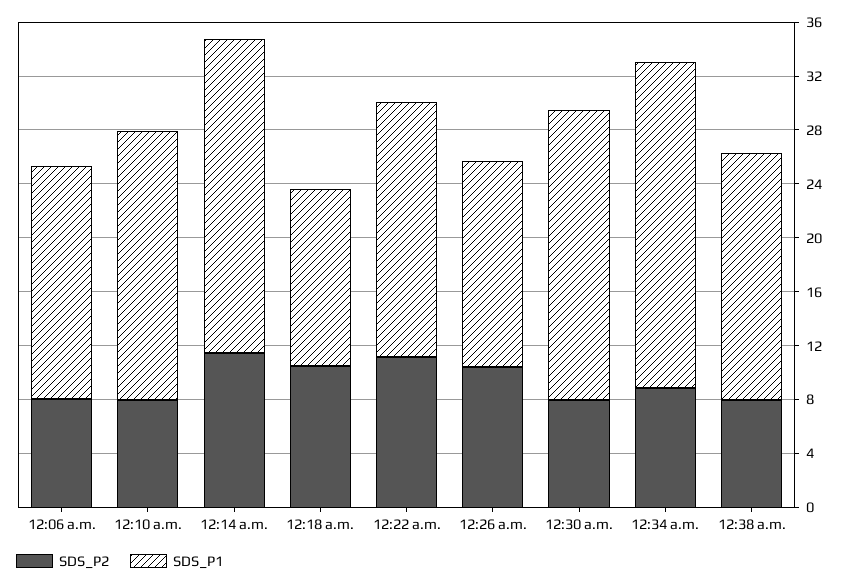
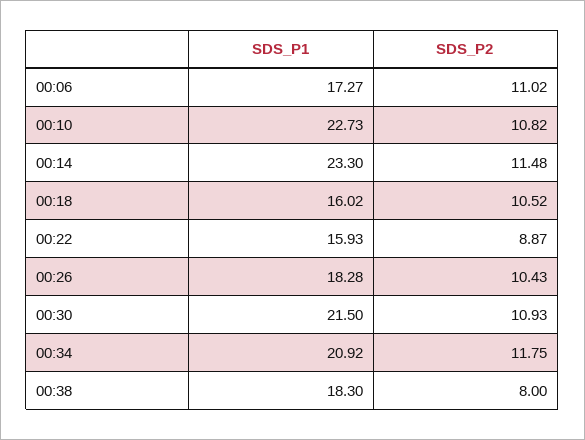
  {
    "SDS_P2": {
-     "12:06 a.m.": 8,
+     "12:06 a.m.": 11.02,
-     "12:10 a.m.": 8,
+     "12:10 a.m.": 10.82,
      "12:14 a.m.": 11.48,
      "12:18 a.m.": 10.52,
-     "12:22 a.m.": 11,
+     "12:22 a.m.": 8.87,
      "12:26 a.m.": 10.43,
-     "12:30 a.m.": 8,
+     "12:30 a.m.": 10.93,
-     "12:34 a.m.": 9,
+     "12:34 a.m.": 11.75,
      "12:38 a.m.": 8
    },
    "SDS_P1": {
      "12:06 a.m.": 17.27,
-     "12:10 a.m.": 20,
+     "12:10 a.m.": 22.73,
      "12:14 a.m.": 23.3,
-     "12:18 a.m.": 13,
+     "12:18 a.m.": 16.02,
-     "12:22 a.m.": 19,
+     "12:22 a.m.": 15.93,
-     "12:26 a.m.": 15,
+     "12:26 a.m.": 18.28,
      "12:30 a.m.": 21.5,
-     "12:34 a.m.": 24,
+     "12:34 a.m.": 20.92,
      "12:38 a.m.": 18.3
    }
  }

